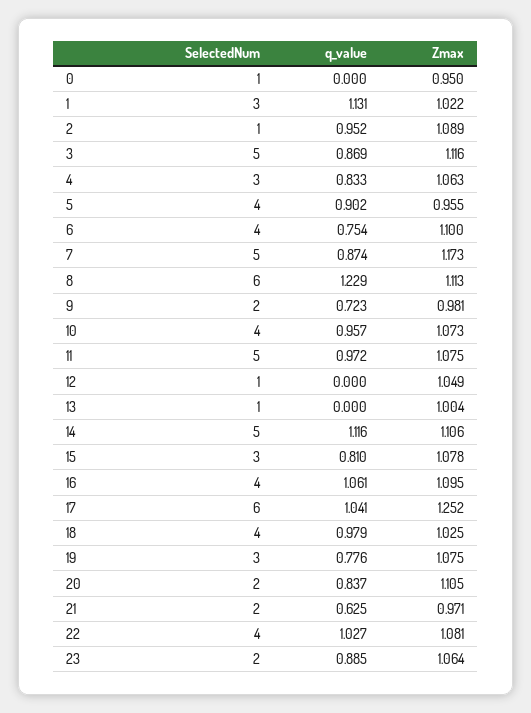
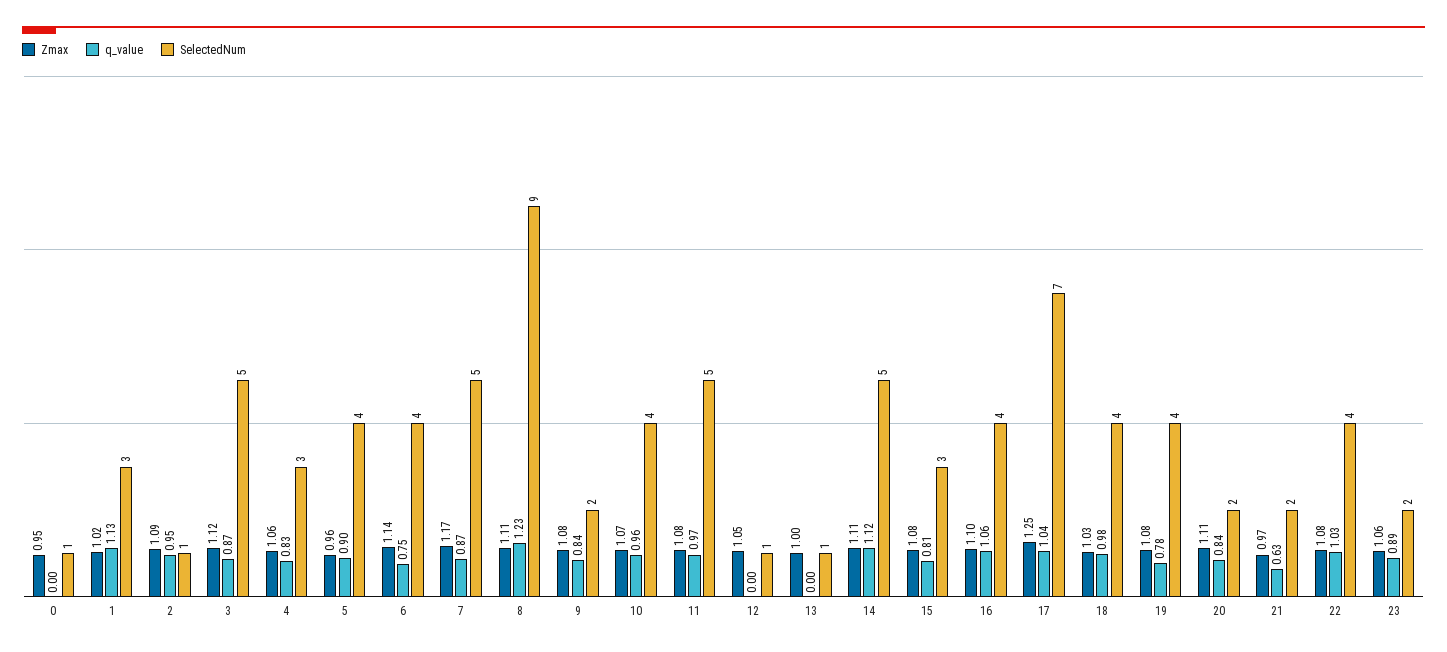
  {
    "SelectedNum": {
      "0": 1,
      "1": 3,
      "2": 1,
      "3": 5,
      "4": 3,
      "5": 4,
      "6": 4,
      "7": 5,
-     "8": 6,
+     "8": 9,
      "9": 2,
      "10": 4,
      "11": 5,
      "12": 1,
      "13": 1,
      "14": 5,
      "15": 3,
      "16": 4,
-     "17": 6,
+     "17": 7,
      "18": 4,
-     "19": 3,
+     "19": 4,
      "20": 2,
      "21": 2,
      "22": 4,
      "23": 2
    },
    "q_value": {
      "0": 0,
      "1": 1.131,
      "2": 0.952,
      "3": 0.869,
      "4": 0.833,
      "5": 0.902,
      "6": 0.754,
      "7": 0.874,
      "8": 1.229,
-     "9": 0.723,
+     "9": 0.84,
      "10": 0.957,
      "11": 0.972,
      "12": 0,
      "13": 0,
      "14": 1.116,
      "15": 0.81,
      "16": 1.061,
      "17": 1.041,
      "18": 0.979,
      "19": 0.776,
      "20": 0.837,
      "21": 0.625,
      "22": 1.027,
      "23": 0.885
    },
    "Zmax": {
      "0": 0.95,
      "1": 1.022,
      "2": 1.089,
      "3": 1.116,
      "4": 1.063,
      "5": 0.955,
-     "6": 1.1,
+     "6": 1.14,
      "7": 1.173,
      "8": 1.113,
-     "9": 0.981,
+     "9": 1.08,
      "10": 1.073,
      "11": 1.075,
      "12": 1.049,
      "13": 1.004,
      "14": 1.106,
      "15": 1.078,
      "16": 1.095,
      "17": 1.252,
      "18": 1.025,
      "19": 1.075,
      "20": 1.105,
      "21": 0.971,
      "22": 1.081,
      "23": 1.064
    }
  }

